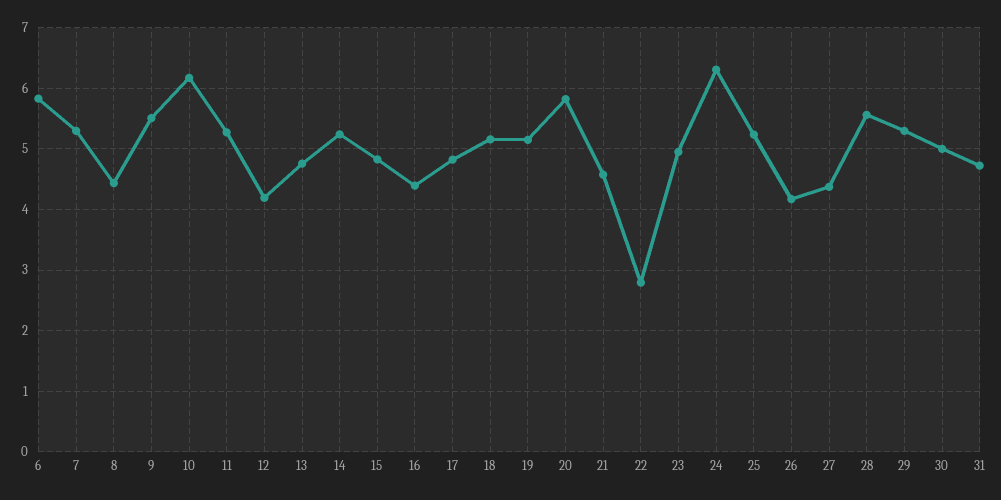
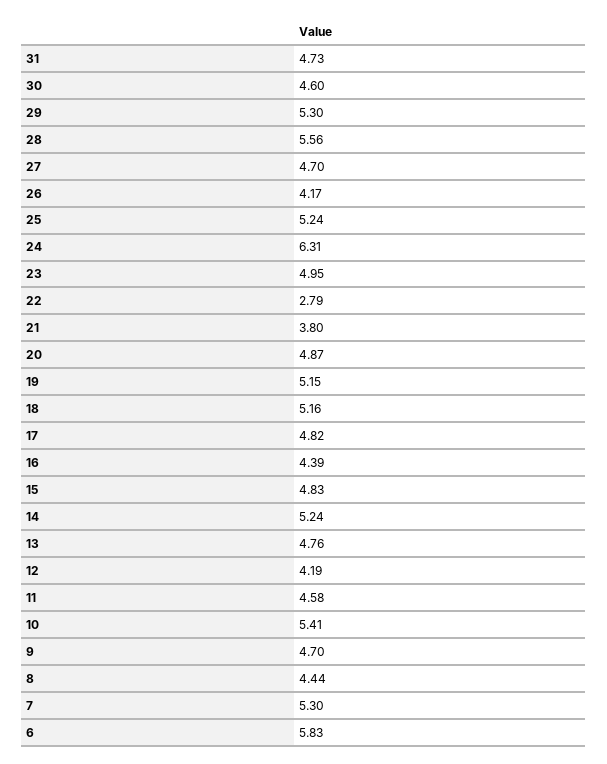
  {
    "6": 5.83,
    "7": 5.3,
    "8": 4.44,
-   "9": 5.5,
+   "9": 4.7,
-   "10": 6.2,
+   "10": 5.41,
-   "11": 5.3,
+   "11": 4.58,
    "12": 4.19,
    "13": 4.76,
    "14": 5.24,
    "15": 4.83,
    "16": 4.39,
    "17": 4.82,
    "18": 5.16,
    "19": 5.15,
-   "20": 5.8,
+   "20": 4.87,
-   "21": 4.6,
+   "21": 3.8,
    "22": 2.79,
    "23": 4.95,
    "24": 6.31,
    "25": 5.24,
    "26": 4.17,
-   "27": 4.4,
+   "27": 4.7,
    "28": 5.56,
    "29": 5.3,
-   "30": 5,
+   "30": 4.6,
    "31": 4.73
  }

